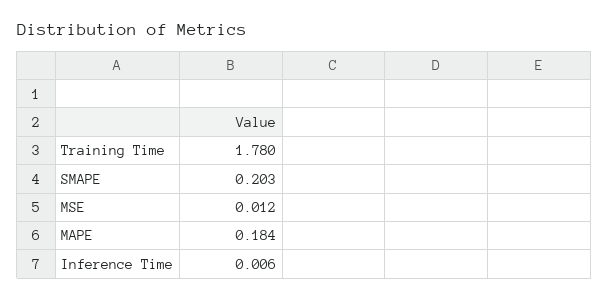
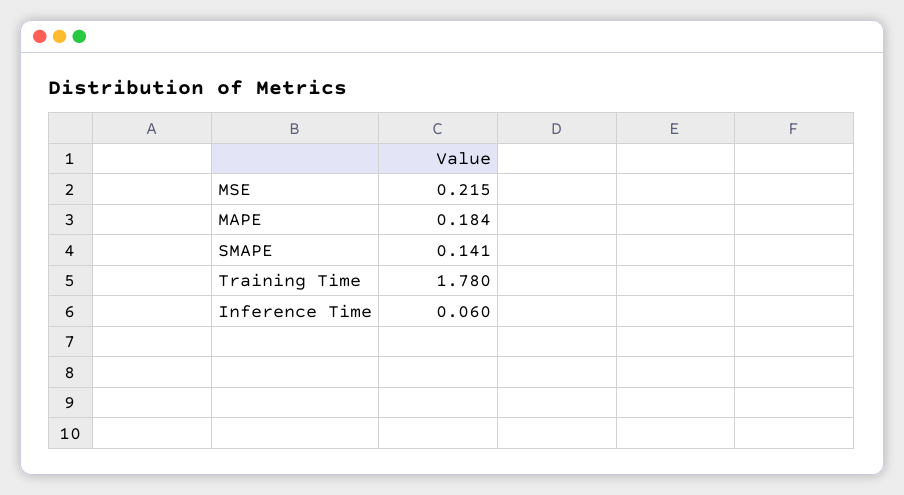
  {
    "Training Time": 1.78,
-   "SMAPE": 0.203,
+   "SMAPE": 0.141,
-   "MSE": 0.012,
+   "MSE": 0.215,
    "MAPE": 0.184,
-   "Inference Time": 0.006
+   "Inference Time": 0.06
  }

